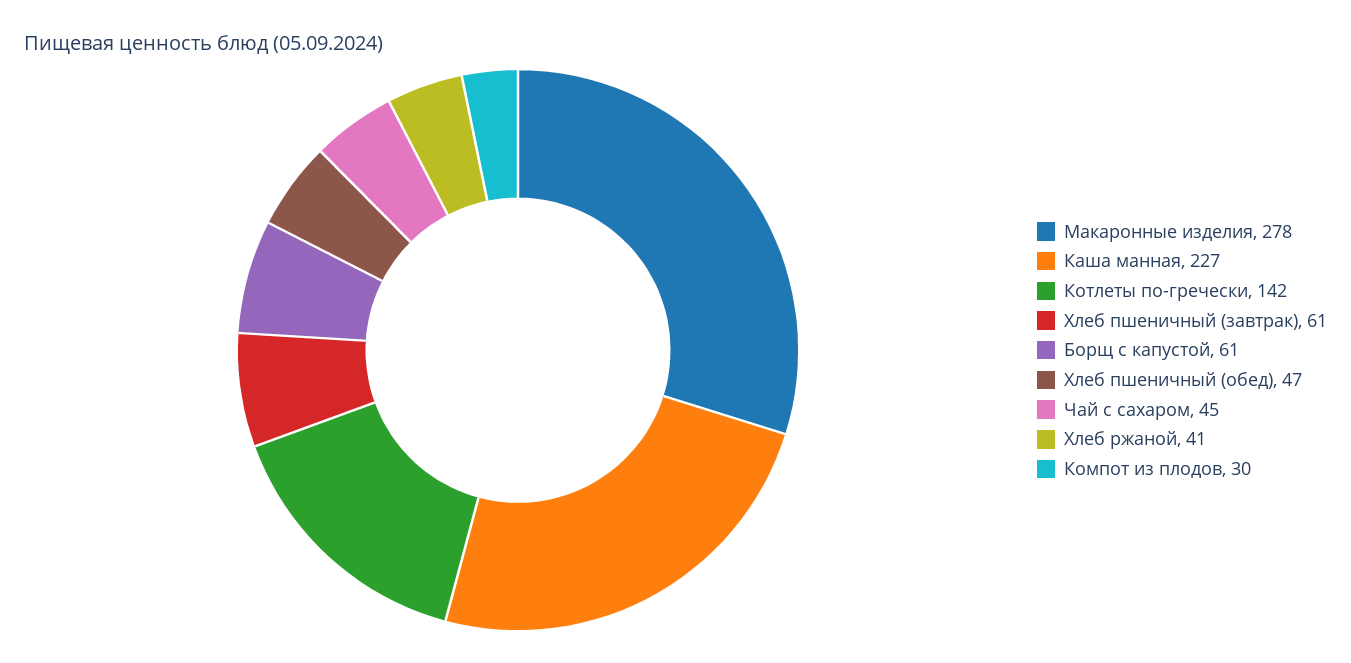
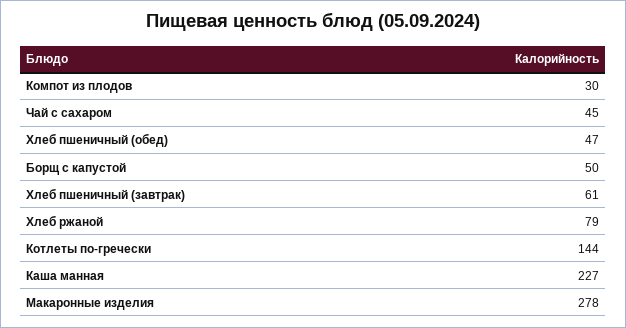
  {
    "Макаронные изделия": 278,
    "Каша манная": 227,
-   "Котлеты по-гречески": 142,
+   "Котлеты по-гречески": 144,
    "Хлеб пшеничный (завтрак)": 61,
-   "Борщ с капустой": 61,
+   "Борщ с капустой": 50,
    "Хлеб пшеничный (обед)": 47,
    "Чай с сахаром": 45,
-   "Хлеб ржаной": 41,
+   "Хлеб ржаной": 79,
    "Компот из плодов": 30
  }

